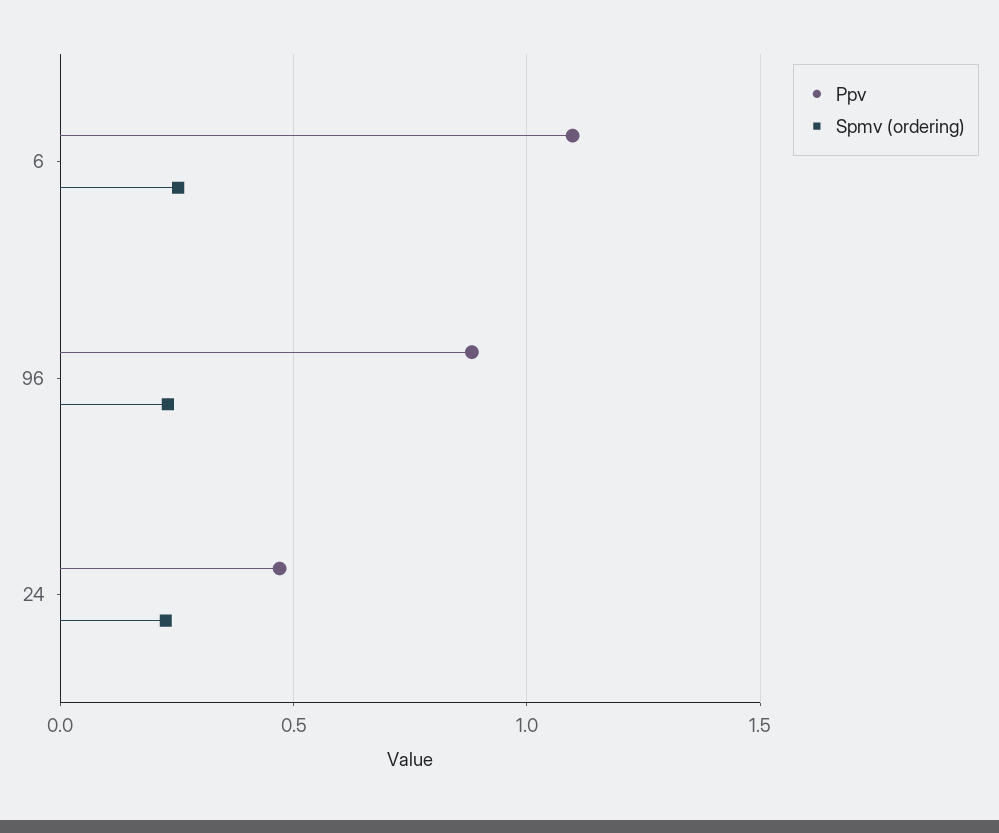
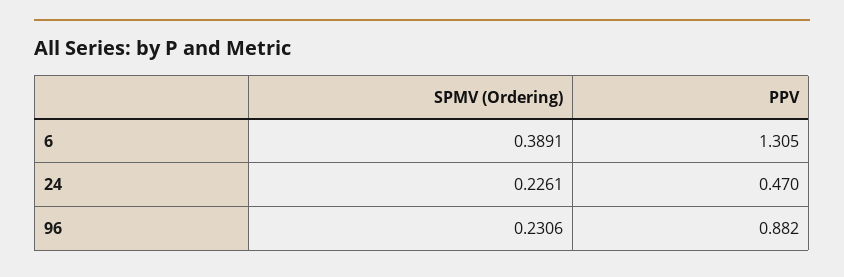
  {
    "Ppv": {
-     "6": 1.1,
+     "6": 1.305,
      "96": 0.882,
      "24": 0.47
    },
    "Spmv (ordering)": {
-     "6": 0.25,
+     "6": 0.3891,
      "96": 0.2306,
      "24": 0.2261
    }
  }

